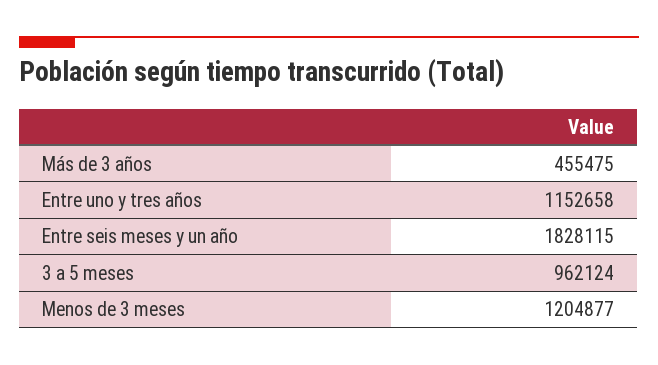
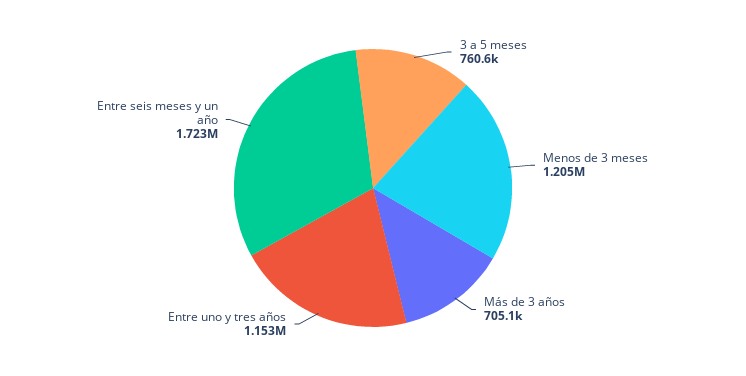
  {
-   "Más de 3 años": 455475,
+   "Más de 3 años": 705100,
    "Entre uno y tres años": 1152658,
-   "Entre seis meses y un año": 1828115,
+   "Entre seis meses y un año": 1723000,
-   "3 a 5 meses": 962124,
+   "3 a 5 meses": 760600,
    "Menos de 3 meses": 1204877
  }

